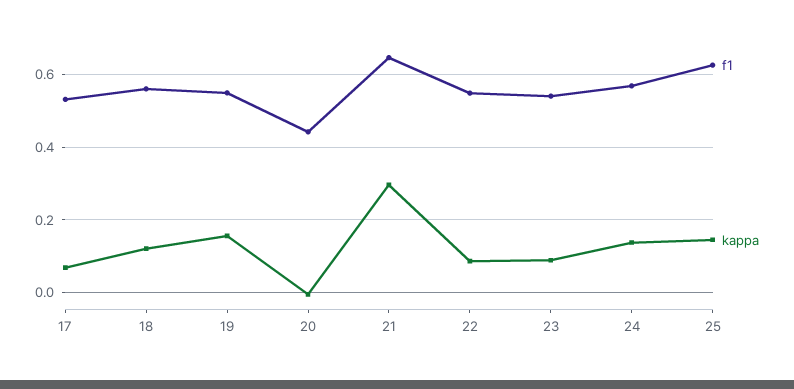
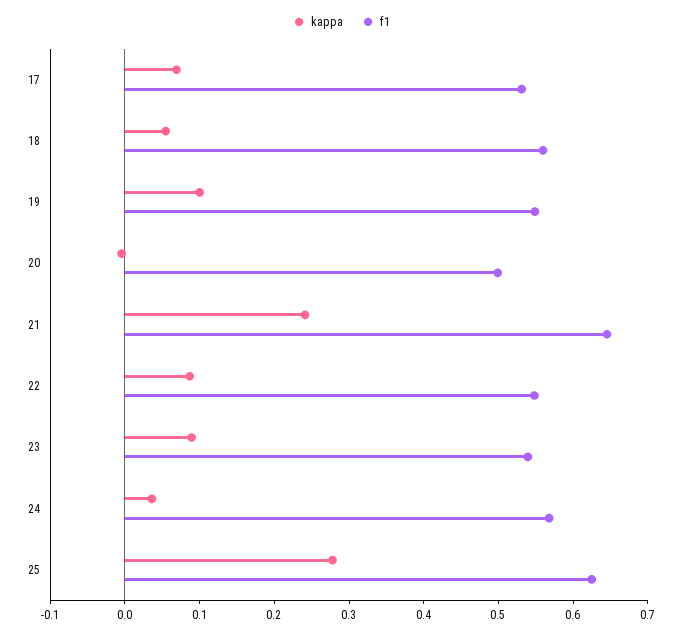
  {
    "f1": {
      "17": 0.54,
      "18": 0.56,
      "19": 0.54,
-     "20": 0.44,
+     "20": 0.5,
      "21": 0.64,
      "22": 0.54,
      "23": 0.54,
      "24": 0.56,
      "25": 0.62
    },
    "kappa": {
      "17": 0.06,
-     "18": 0.12,
+     "18": 0.06,
-     "19": 0.16,
+     "19": 0.1,
      "20": 0,
-     "21": 0.3,
+     "21": 0.24,
      "22": 0.08,
      "23": 0.08,
-     "24": 0.14,
+     "24": 0.04,
-     "25": 0.14
+     "25": 0.28
    }
  }

